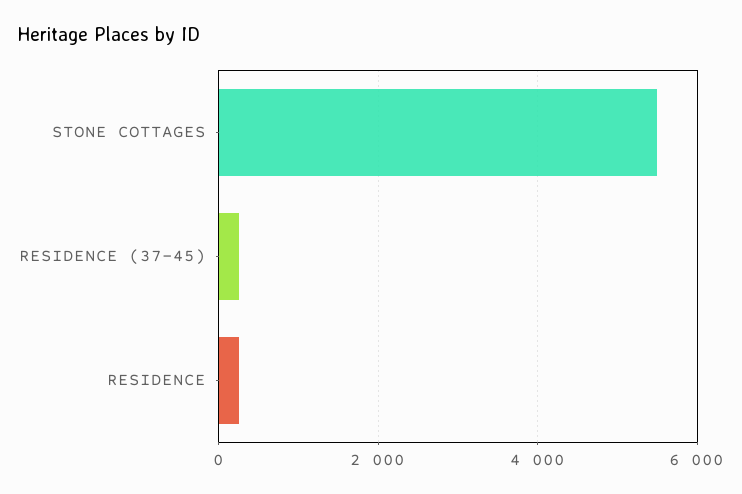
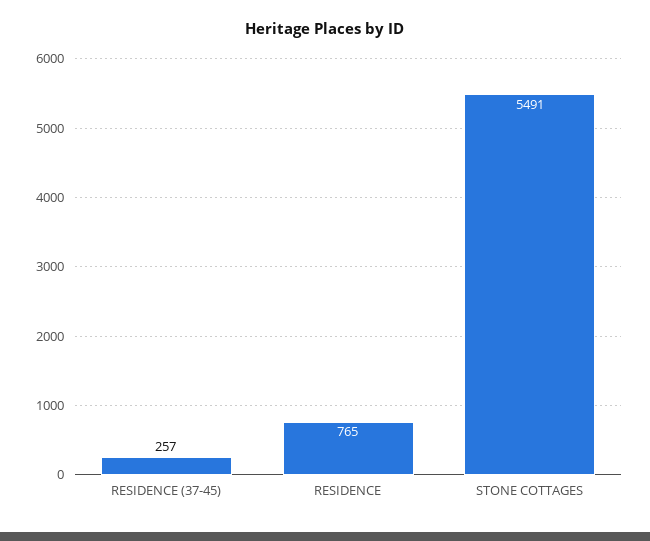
  {
    "STONE COTTAGES": 5491,
    "RESIDENCE (37-45)": 257,
-   "RESIDENCE": 200
+   "RESIDENCE": 765
  }

